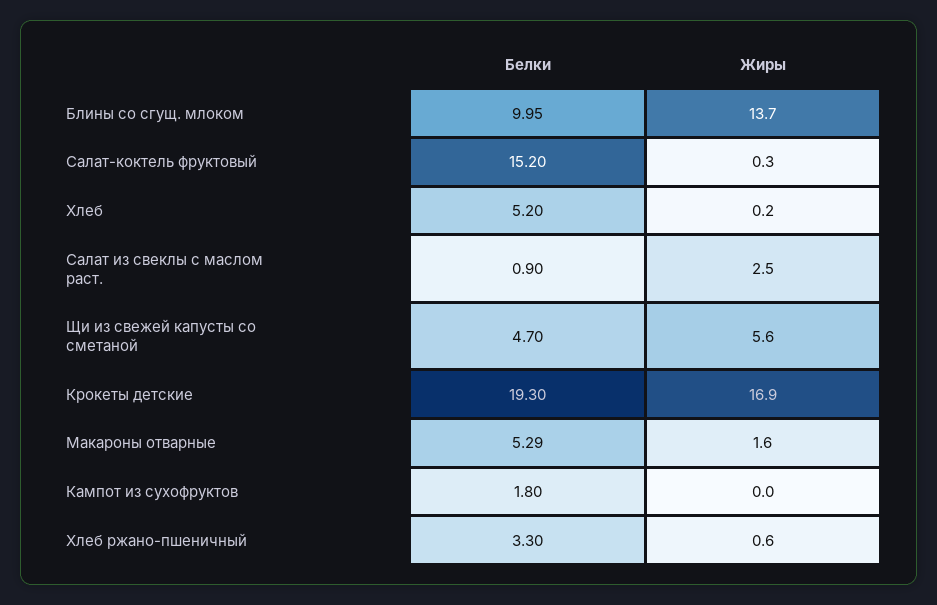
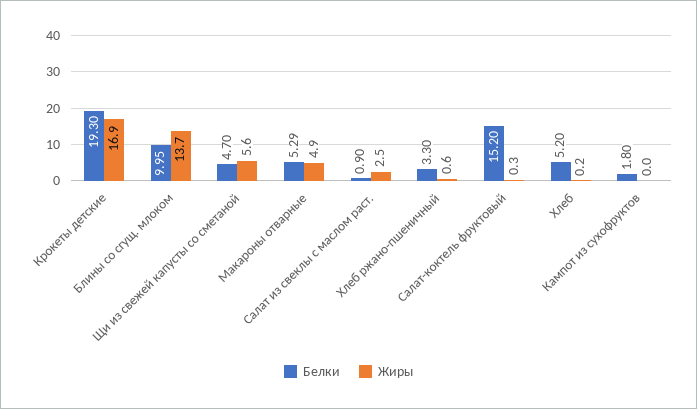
  {
    "Белки": {
      "Блины со сгущ. млоком": 9.95,
      "Салат-коктель фруктовый": 15.2,
      "Хлеб": 5.2,
      "Салат из свеклы с маслом раст.": 0.9,
      "Щи из свежей капусты со сметаной": 4.7,
      "Крокеты детские": 19.3,
      "Макароны отварные": 5.29,
      "Кампот из сухофруктов": 1.8,
      "Хлеб ржано-пшеничный": 3.3
    },
    "Жиры": {
      "Блины со сгущ. млоком": 13.7,
      "Салат-коктель фруктовый": 0.3,
      "Хлеб": 0.2,
      "Салат из свеклы с маслом раст.": 2.5,
      "Щи из свежей капусты со сметаной": 5.6,
      "Крокеты детские": 16.9,
-     "Макароны отварные": 1.6,
+     "Макароны отварные": 4.9,
      "Кампот из сухофруктов": 0,
      "Хлеб ржано-пшеничный": 0.6
    }
  }

